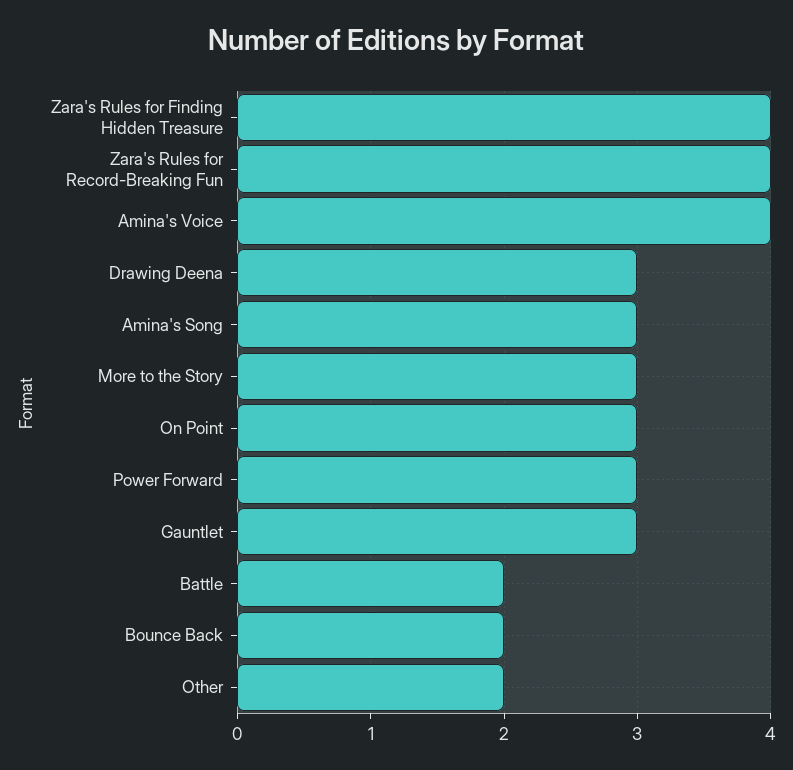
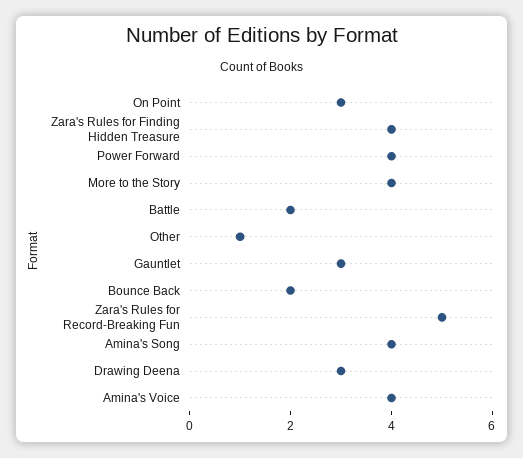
  {
    "Zara's Rules for Finding Hidden Treasure": 4,
-   "Zara's Rules for Record-Breaking Fun": 4,
+   "Zara's Rules for Record-Breaking Fun": 5,
    "Amina's Voice": 4,
    "Drawing Deena": 3,
-   "Amina's Song": 3,
+   "Amina's Song": 4,
-   "More to the Story": 3,
+   "More to the Story": 4,
    "On Point": 3,
-   "Power Forward": 3,
+   "Power Forward": 4,
    "Gauntlet": 3,
    "Battle": 2,
    "Bounce Back": 2,
-   "Other": 2
+   "Other": 1
  }

